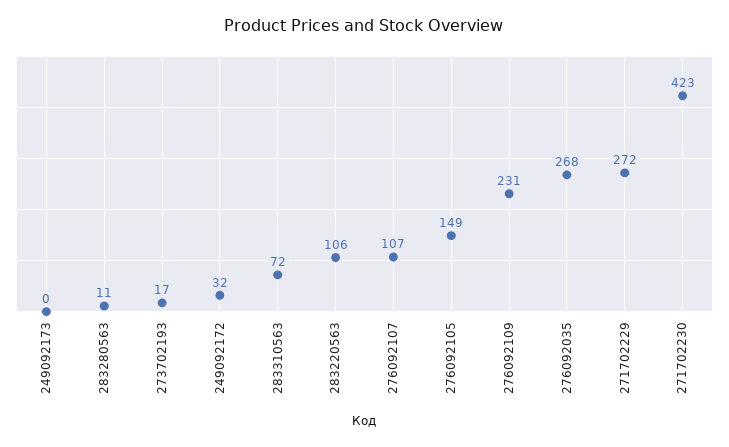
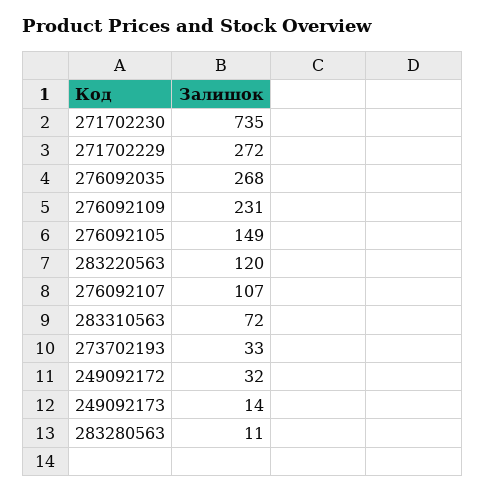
  {
-   "249092173": 0,
+   "249092173": 14,
    "283280563": 11,
-   "273702193": 17,
+   "273702193": 33,
    "249092172": 32,
    "283310563": 72,
-   "283220563": 106,
+   "283220563": 120,
    "276092107": 107,
    "276092105": 149,
    "276092109": 231,
    "276092035": 268,
    "271702229": 272,
-   "271702230": 423
+   "271702230": 735
  }

